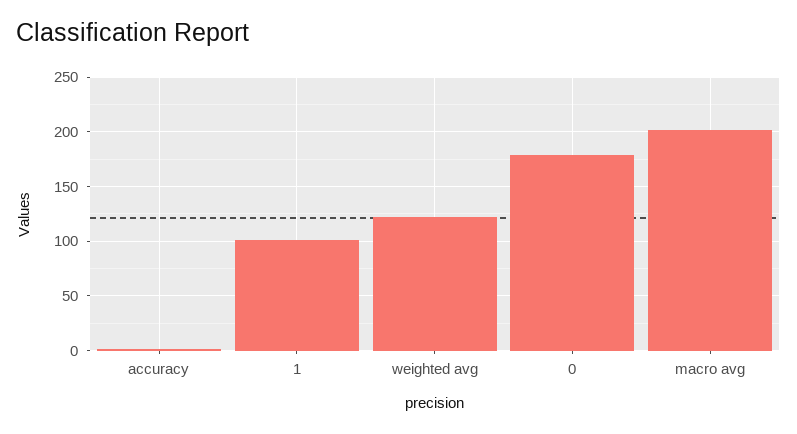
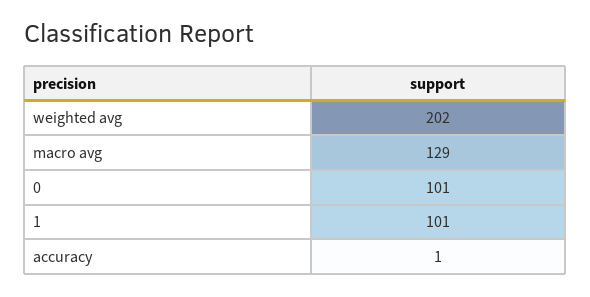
  {
    "accuracy": 1,
    "1": 101,
-   "weighted avg": 120,
+   "weighted avg": 202,
-   "0": 180,
+   "0": 101,
-   "macro avg": 200
+   "macro avg": 129
  }

